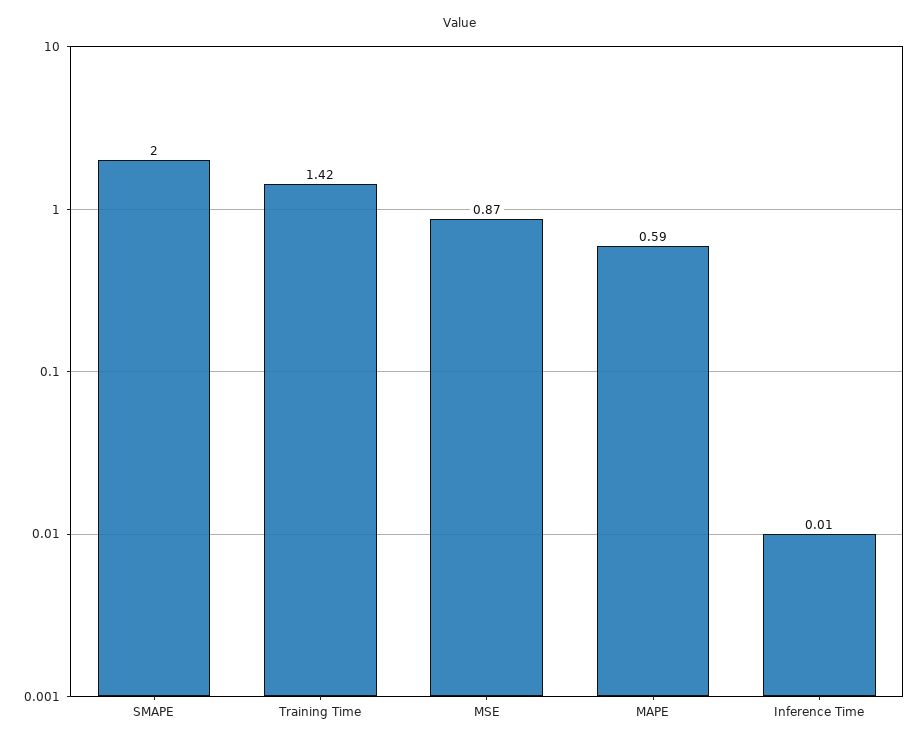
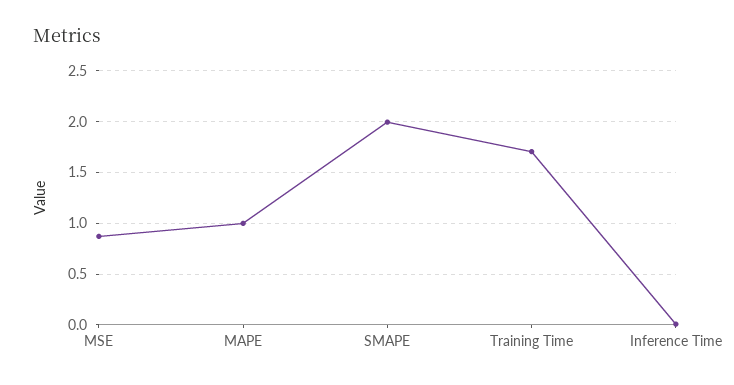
  {
    "SMAPE": 2,
-   "Training Time": 1.42,
+   "Training Time": 1.7,
    "MSE": 0.87,
-   "MAPE": 0.59,
+   "MAPE": 1,
    "Inference Time": 0.01
  }

